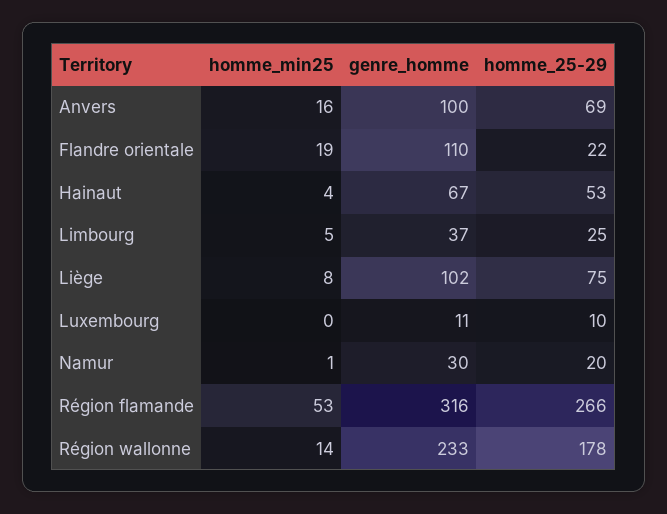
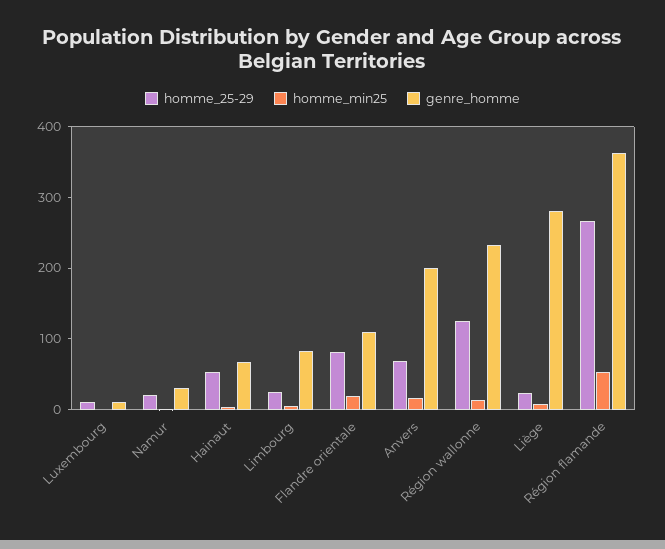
  {
    "homme_min25": {
      "Anvers": 16,
      "Flandre orientale": 19,
      "Hainaut": 4,
      "Limbourg": 5,
      "Liège": 8,
      "Luxembourg": 0,
      "Namur": 1,
      "Région flamande": 53,
      "Région wallonne": 14
    },
    "genre_homme": {
-     "Anvers": 100,
+     "Anvers": 200,
      "Flandre orientale": 110,
      "Hainaut": 67,
-     "Limbourg": 37,
+     "Limbourg": 80,
-     "Liège": 102,
+     "Liège": 280,
      "Luxembourg": 11,
      "Namur": 30,
-     "Région flamande": 316,
+     "Région flamande": 360,
      "Région wallonne": 233
    },
    "homme_25-29": {
      "Anvers": 69,
-     "Flandre orientale": 22,
+     "Flandre orientale": 80,
      "Hainaut": 53,
      "Limbourg": 25,
-     "Liège": 75,
+     "Liège": 20,
      "Luxembourg": 10,
      "Namur": 20,
      "Région flamande": 266,
-     "Région wallonne": 178
+     "Région wallonne": 120
    }
  }

